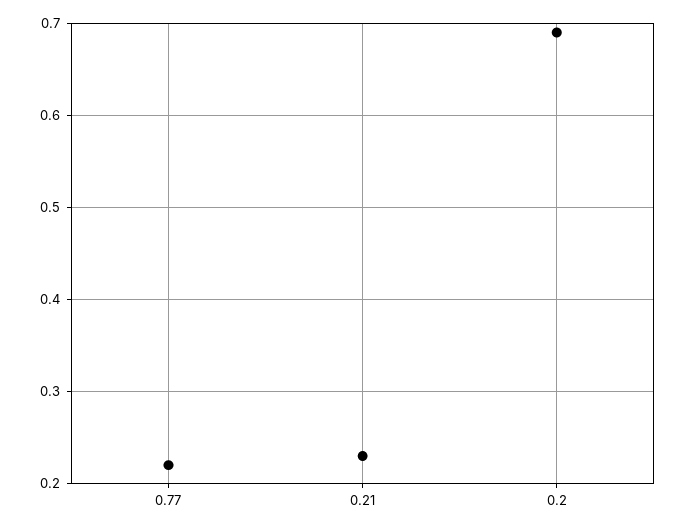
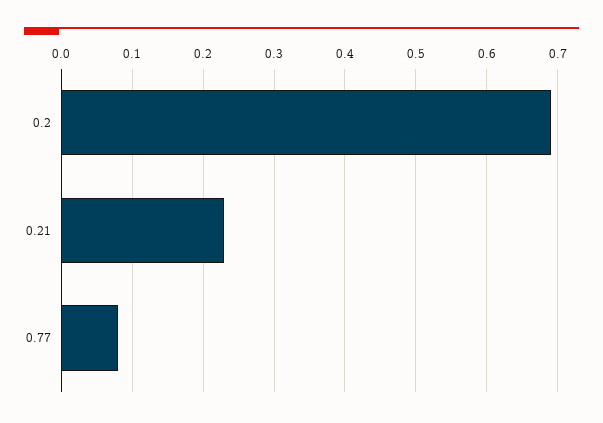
  {
-   "0.77": 0.22,
+   "0.77": 0.08,
    "0.21": 0.23,
    "0.2": 0.69
  }

